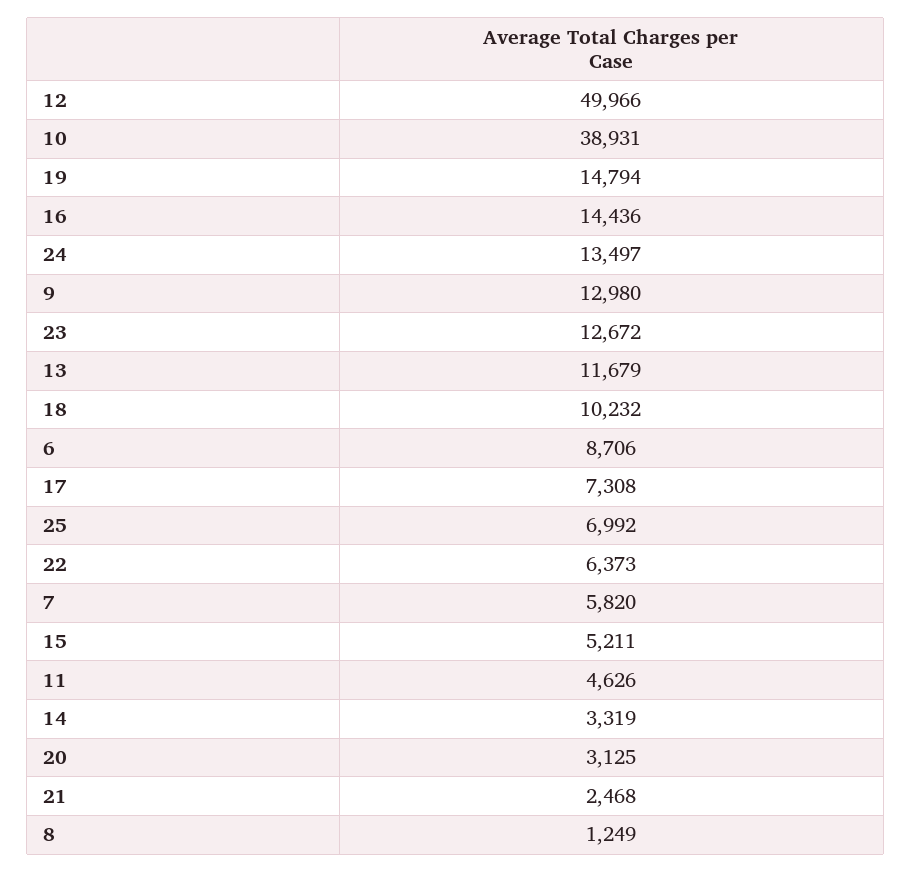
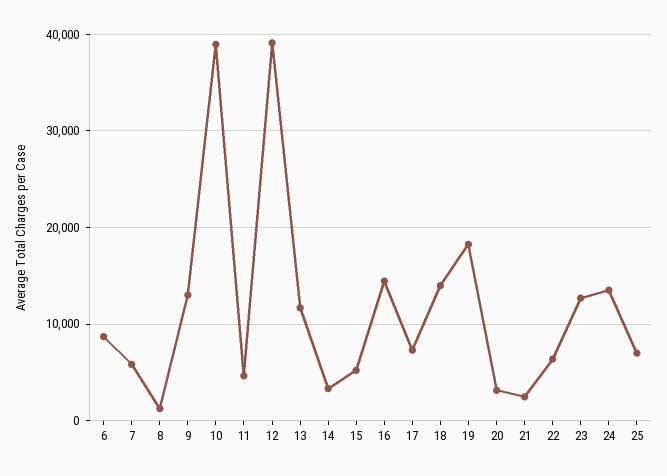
  {
-   "12": 49966,
+   "12": 39000,
    "10": 38931,
-   "19": 14794,
+   "19": 18000,
    "16": 14436,
    "24": 13497,
    "9": 12980,
    "23": 12672,
    "13": 11679,
-   "18": 10232,
+   "18": 14000,
    "6": 8706,
    "17": 7308,
    "25": 6992,
    "22": 6373,
    "7": 5820,
    "15": 5211,
    "11": 4626,
    "14": 3319,
    "20": 3125,
    "21": 2468,
    "8": 1249
  }

